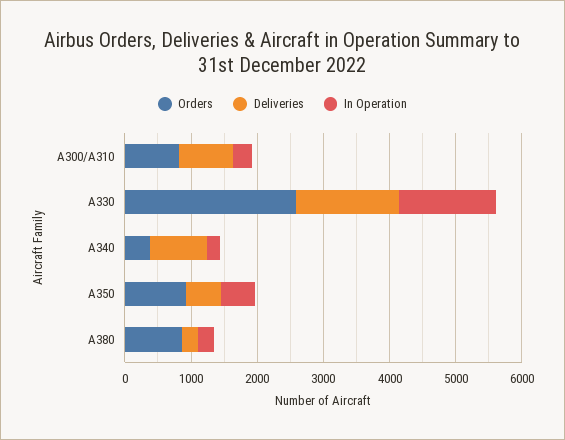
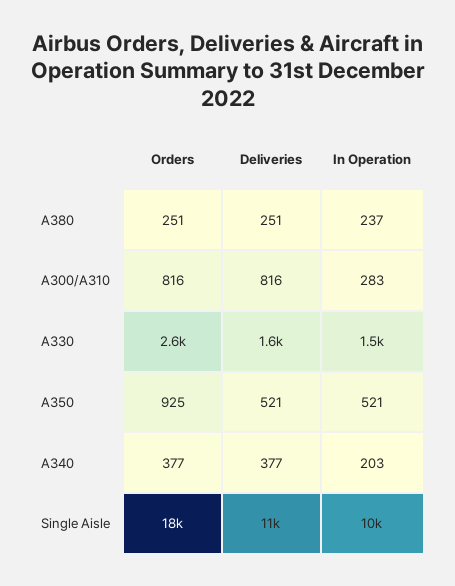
  {
    "Orders": {
      "A300/A310": 816,
      "A330": 2600,
      "A340": 377,
      "A350": 925,
-     "A380": 800
+     "A380": 251,
+     "Single Aisle": 18000
    },
    "Deliveries": {
      "A300/A310": 816,
      "A330": 1600,
-     "A340": 800,
+     "A340": 377,
      "A350": 521,
-     "A380": 251
+     "A380": 251,
+     "Single Aisle": 11000
    },
    "In Operation": {
      "A300/A310": 283,
      "A330": 1500,
      "A340": 203,
      "A350": 521,
-     "A380": 237
+     "A380": 237,
+     "Single Aisle": 10000
    }
  }

